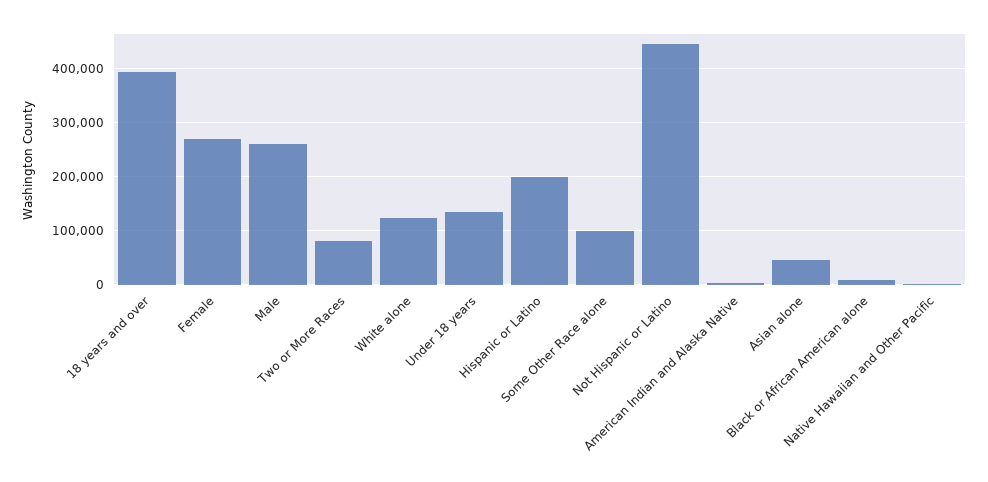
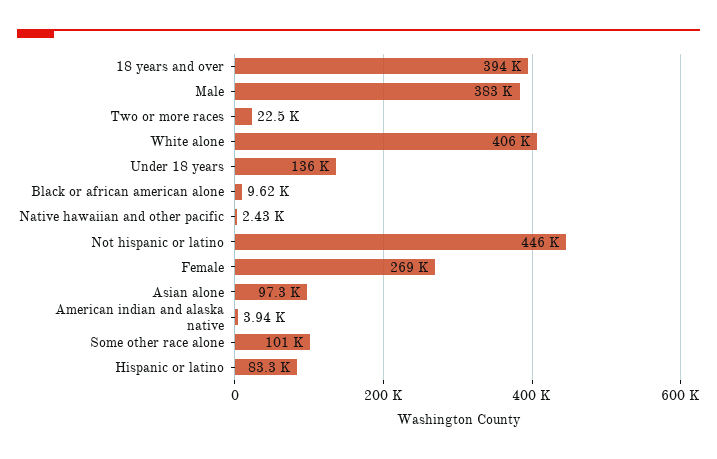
  {
    "18 years and over": 394000,
    "Female": 269000,
-   "Male": 260000,
+   "Male": 383000,
-   "Two or More Races": 80000,
+   "Two or More Races": 22500,
-   "White alone": 120000,
+   "White alone": 406000,
    "Under 18 years": 136000,
-   "Hispanic or Latino": 200000,
+   "Hispanic or Latino": 83300,
    "Some Other Race alone": 101000,
    "Not Hispanic or Latino": 446000,
    "American Indian and Alaska Native": 3940,
-   "Asian alone": 40000,
+   "Asian alone": 97300,
    "Black or African American alone": 9620,
    "Native Hawaiian and Other Pacific": 2430
  }

